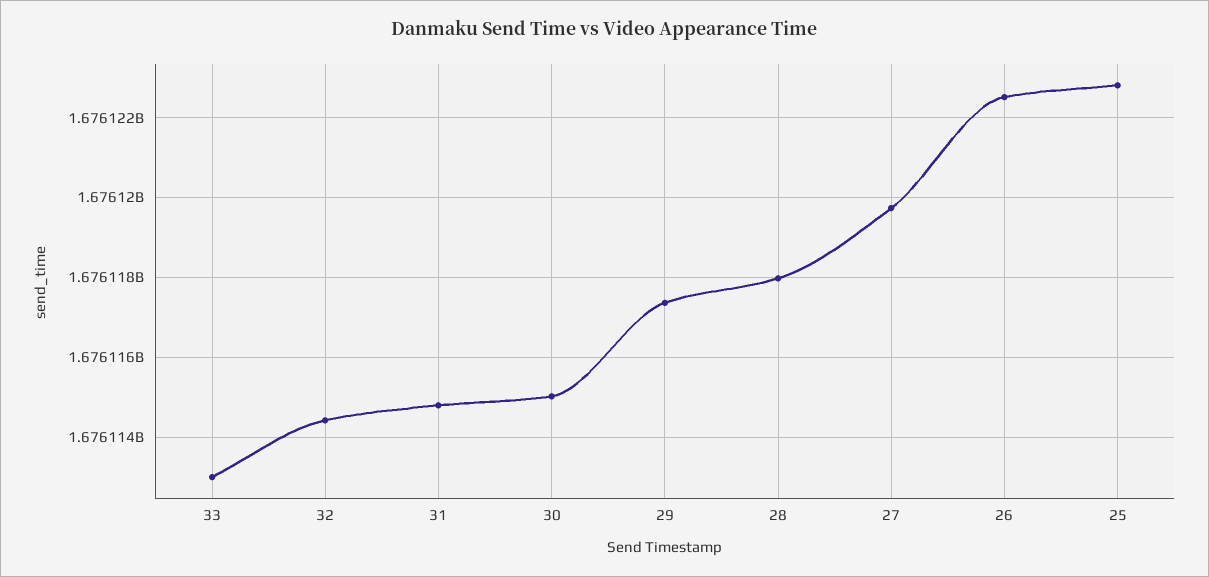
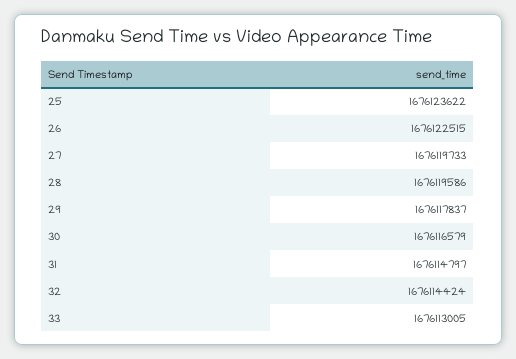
  {
    "33": 1676113005,
    "32": 1676114424,
    "31": 1676114797,
-   "30": 1676115000,
+   "30": 1676116579,
-   "29": 1676117400,
+   "29": 1676117837,
-   "28": 1676118000,
+   "28": 1676119586,
    "27": 1676119733,
    "26": 1676122515,
-   "25": 1676122800
+   "25": 1676123622
  }

